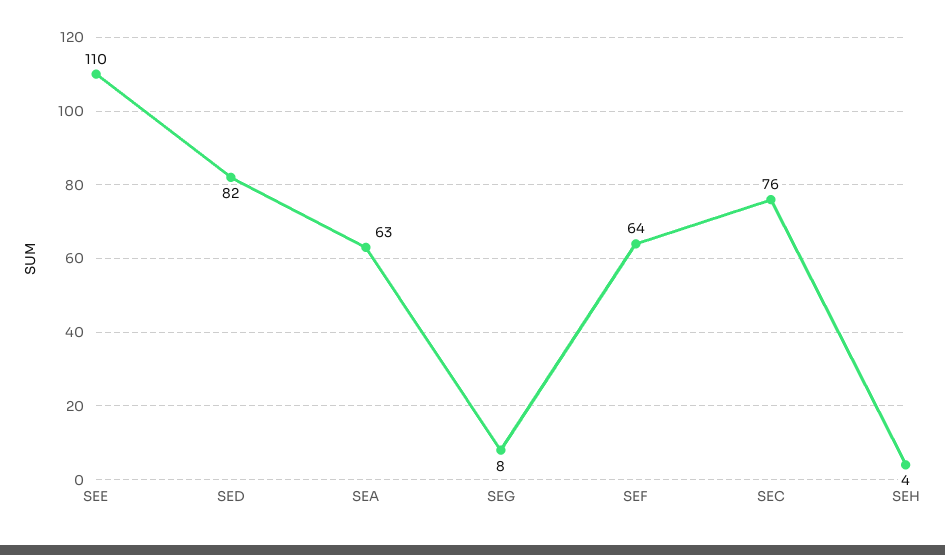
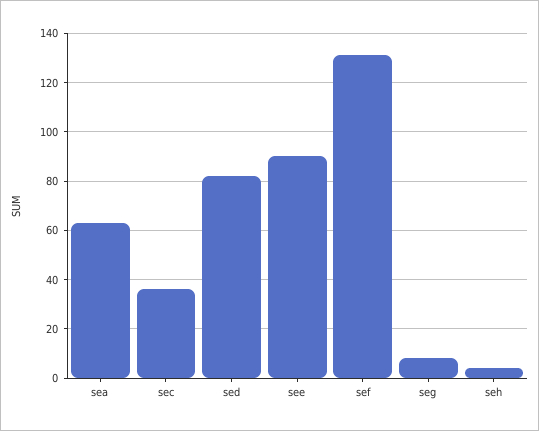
  {
-   "SEE": 110,
+   "SEE": 90,
    "SED": 82,
    "SEA": 63,
    "SEG": 8,
-   "SEF": 64,
+   "SEF": 130,
-   "SEC": 76,
+   "SEC": 35,
    "SEH": 4
  }

